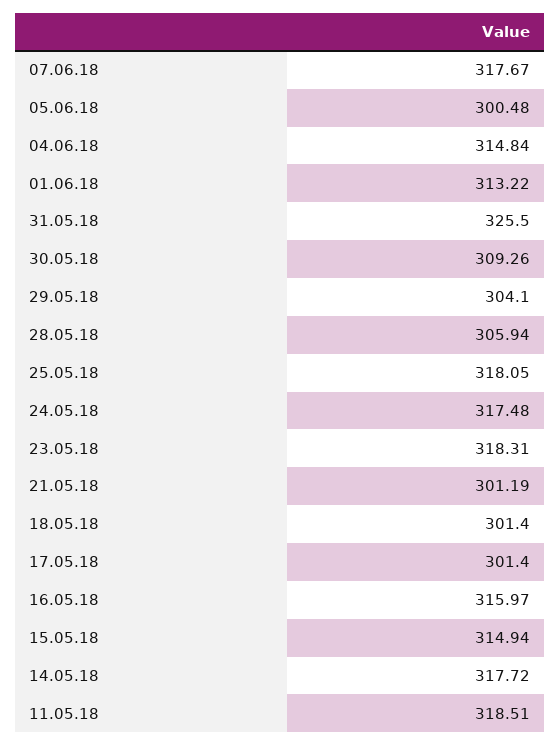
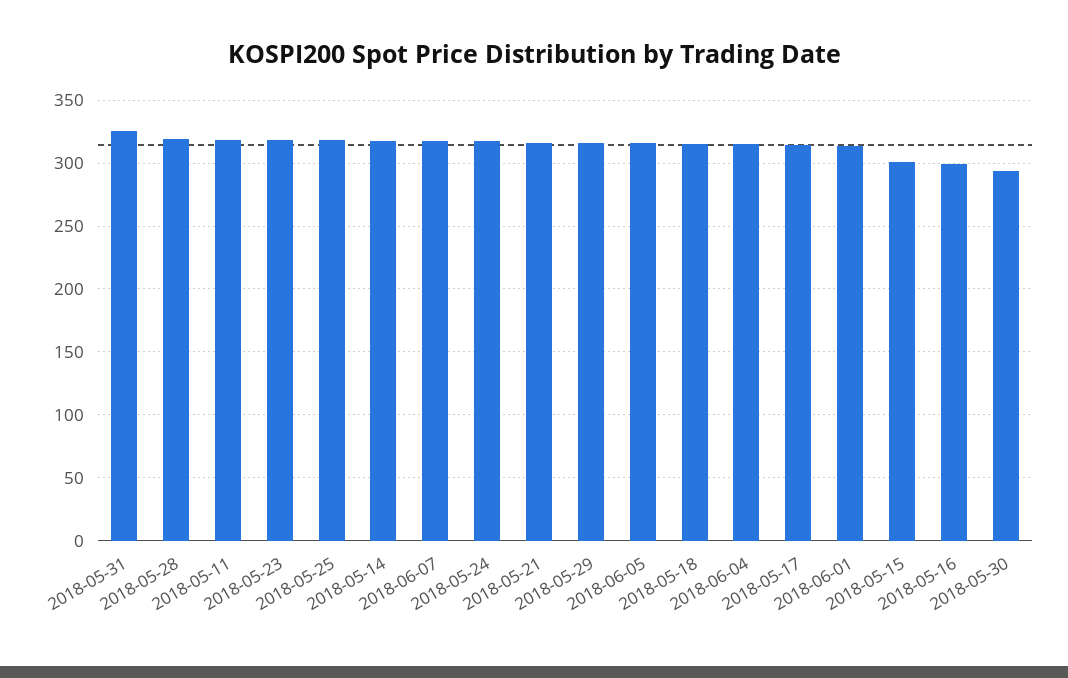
  {
    "07.06.18": 317.67,
-   "05.06.18": 300.48,
+   "05.06.18": 315,
    "04.06.18": 314.84,
    "01.06.18": 313.22,
    "31.05.18": 325.5,
-   "30.05.18": 309.26,
+   "30.05.18": 295,
-   "29.05.18": 304.1,
+   "29.05.18": 315,
-   "28.05.18": 305.94,
+   "28.05.18": 320,
    "25.05.18": 318.05,
    "24.05.18": 317.48,
    "23.05.18": 318.31,
-   "21.05.18": 301.19,
+   "21.05.18": 315,
-   "18.05.18": 301.4,
+   "18.05.18": 315,
-   "17.05.18": 301.4,
+   "17.05.18": 315,
-   "16.05.18": 315.97,
+   "16.05.18": 300,
-   "15.05.18": 314.94,
+   "15.05.18": 300,
    "14.05.18": 317.72,
    "11.05.18": 318.51
  }

